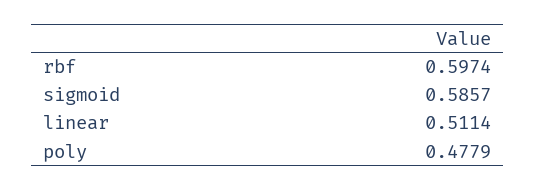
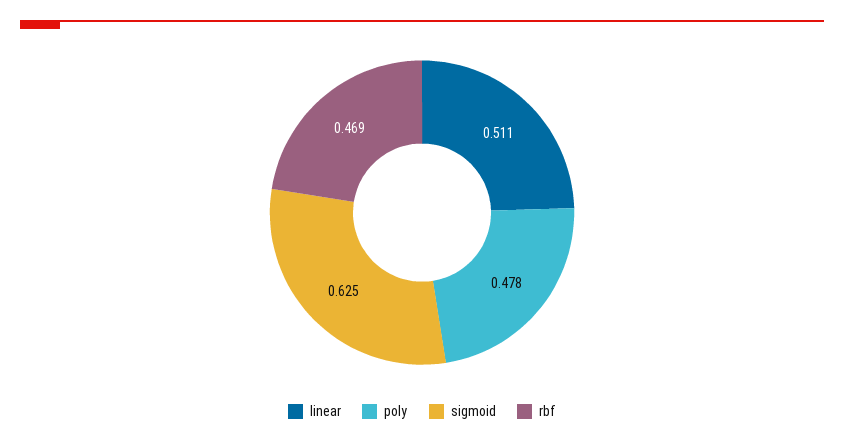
  {
-   "rbf": 0.5974,
+   "rbf": 0.469,
-   "sigmoid": 0.5857,
+   "sigmoid": 0.625,
    "linear": 0.5114,
    "poly": 0.4779
  }

